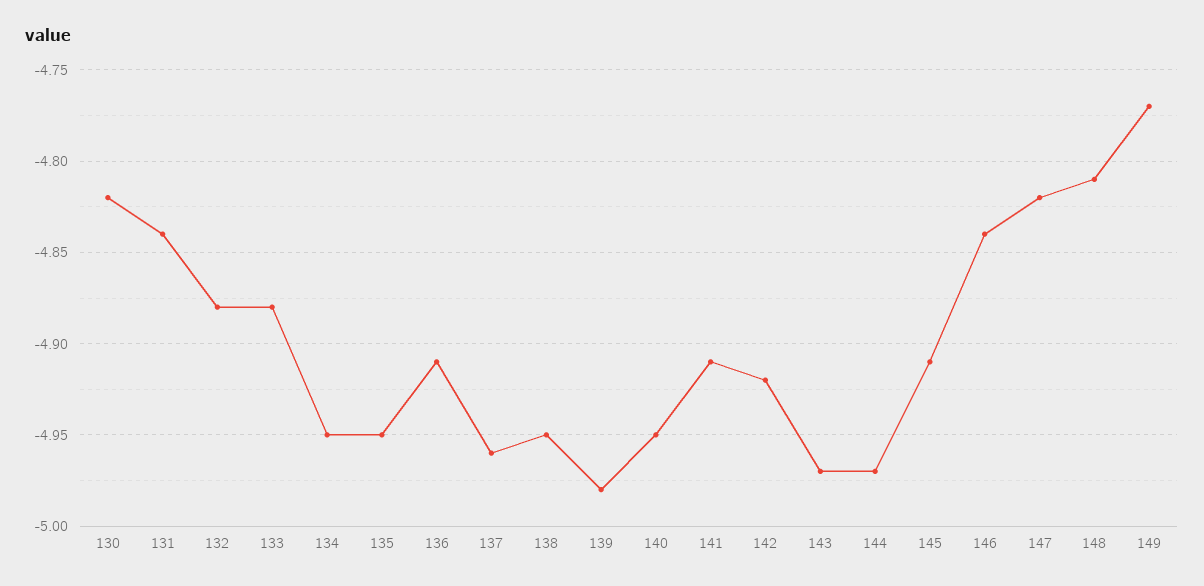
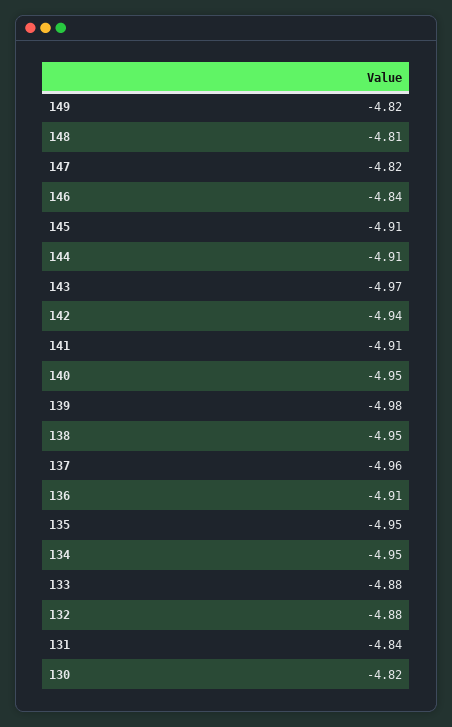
  {
    "130": -4.82,
    "131": -4.84,
    "132": -4.88,
    "133": -4.88,
    "134": -4.95,
    "135": -4.95,
    "136": -4.91,
    "137": -4.96,
    "138": -4.95,
    "139": -4.98,
    "140": -4.95,
    "141": -4.91,
-   "142": -4.92,
+   "142": -4.94,
    "143": -4.97,
-   "144": -4.97,
+   "144": -4.91,
    "145": -4.91,
    "146": -4.84,
    "147": -4.82,
    "148": -4.81,
-   "149": -4.77
+   "149": -4.82
  }

